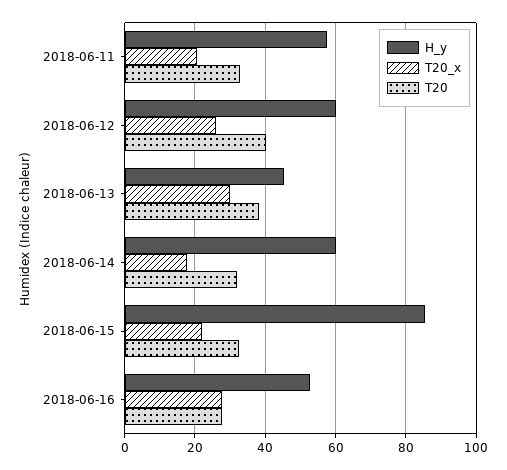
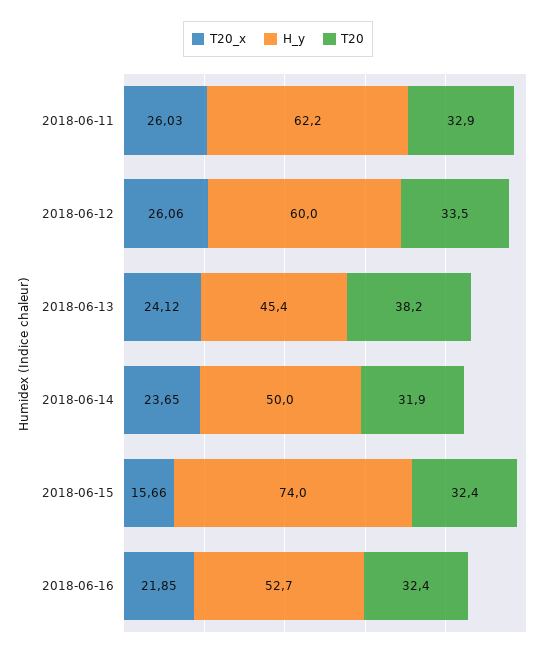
  {
    "H_y": {
-     "2018-06-11": 58,
+     "2018-06-11": 62.2,
      "2018-06-12": 60,
      "2018-06-13": 45.4,
-     "2018-06-14": 60,
+     "2018-06-14": 50,
-     "2018-06-15": 86,
+     "2018-06-15": 74,
      "2018-06-16": 52.7
    },
    "T20_x": {
-     "2018-06-11": 20,
+     "2018-06-11": 26.03,
      "2018-06-12": 26.06,
-     "2018-06-13": 30,
+     "2018-06-13": 24.12,
-     "2018-06-14": 18,
+     "2018-06-14": 23.65,
-     "2018-06-15": 22,
+     "2018-06-15": 15.66,
-     "2018-06-16": 28
+     "2018-06-16": 21.85
    },
    "T20": {
      "2018-06-11": 32.9,
-     "2018-06-12": 40,
+     "2018-06-12": 33.5,
      "2018-06-13": 38.2,
      "2018-06-14": 31.9,
      "2018-06-15": 32.4,
-     "2018-06-16": 28
+     "2018-06-16": 32.4
    }
  }

